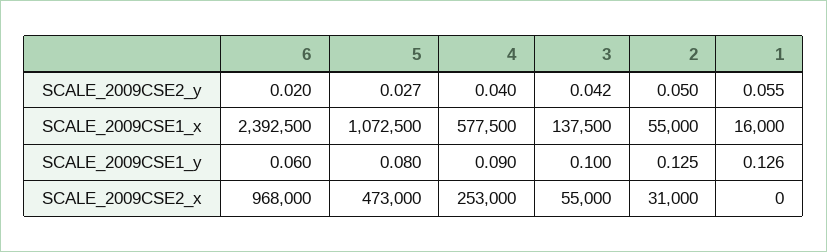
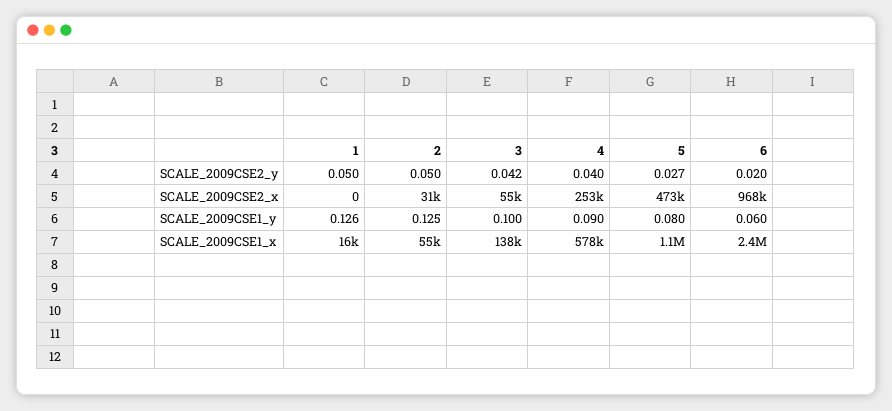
  {
    "6": {
      "SCALE_2009CSE2_y": 0.02,
      "SCALE_2009CSE1_x": 2392500,
      "SCALE_2009CSE1_y": 0.06,
      "SCALE_2009CSE2_x": 968000
    },
    "5": {
      "SCALE_2009CSE2_y": 0.027,
      "SCALE_2009CSE1_x": 1072500,
      "SCALE_2009CSE1_y": 0.08,
      "SCALE_2009CSE2_x": 473000
    },
    "4": {
      "SCALE_2009CSE2_y": 0.04,
      "SCALE_2009CSE1_x": 577500,
      "SCALE_2009CSE1_y": 0.09,
      "SCALE_2009CSE2_x": 253000
    },
    "3": {
      "SCALE_2009CSE2_y": 0.042,
      "SCALE_2009CSE1_x": 137500,
      "SCALE_2009CSE1_y": 0.1,
      "SCALE_2009CSE2_x": 55000
    },
    "2": {
      "SCALE_2009CSE2_y": 0.05,
      "SCALE_2009CSE1_x": 55000,
      "SCALE_2009CSE1_y": 0.125,
      "SCALE_2009CSE2_x": 31000
    },
    "1": {
-     "SCALE_2009CSE2_y": 0.055,
+     "SCALE_2009CSE2_y": 0.05,
      "SCALE_2009CSE1_x": 16000,
      "SCALE_2009CSE1_y": 0.126,
      "SCALE_2009CSE2_x": 0
    }
  }

